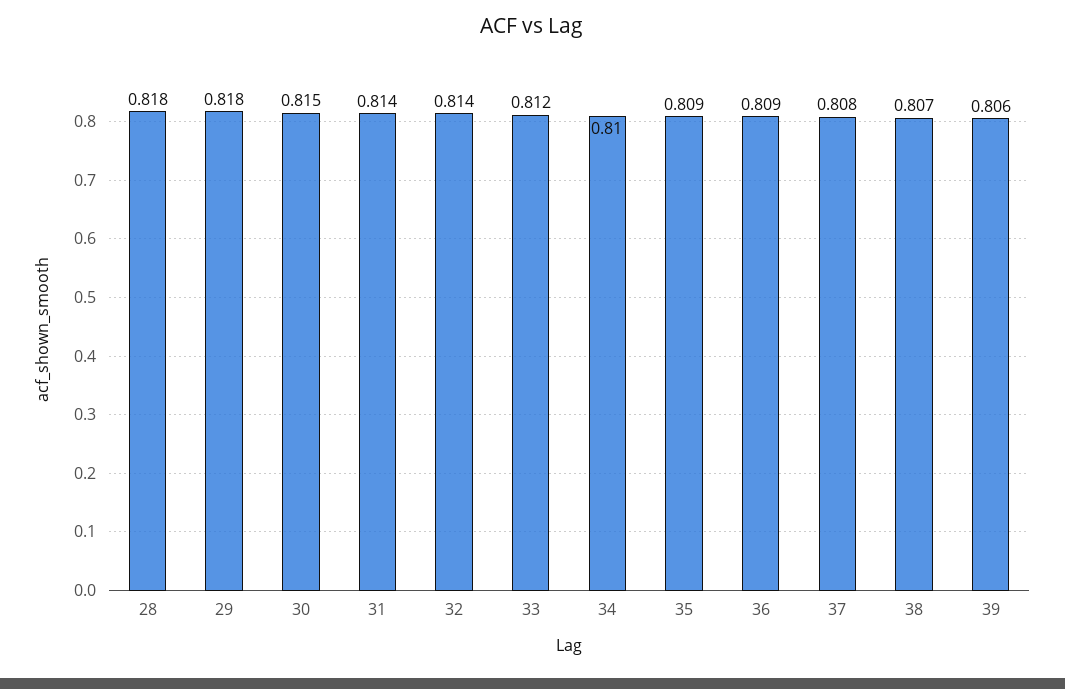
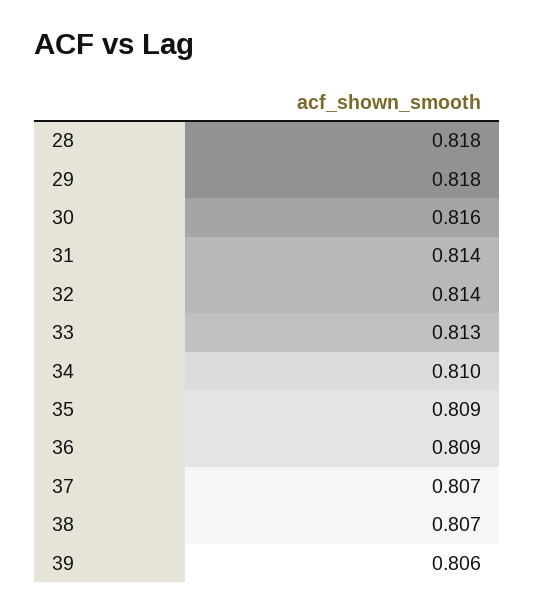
  {
    "28": 0.818,
    "29": 0.818,
-   "30": 0.815,
+   "30": 0.816,
    "31": 0.814,
    "32": 0.814,
-   "33": 0.812,
+   "33": 0.813,
    "34": 0.81,
    "35": 0.809,
    "36": 0.809,
-   "37": 0.808,
+   "37": 0.807,
    "38": 0.807,
    "39": 0.806
  }

